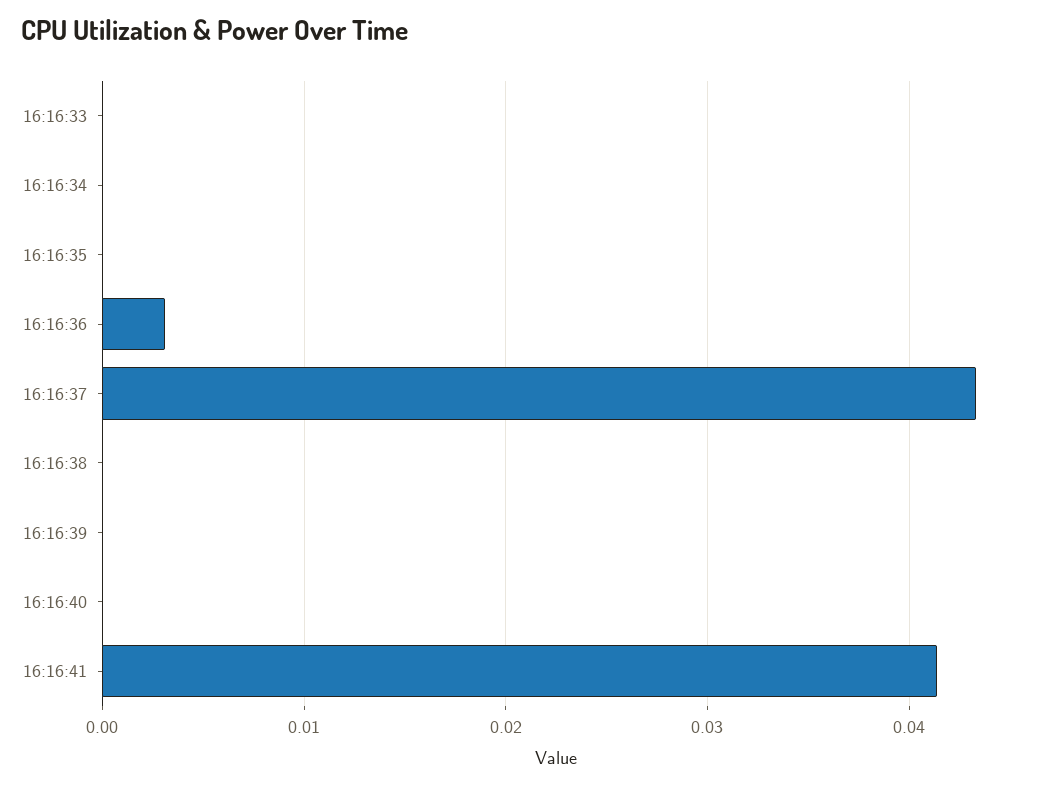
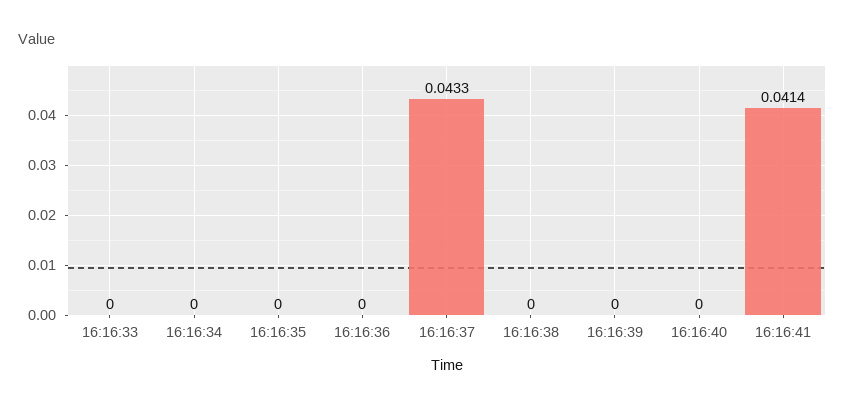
  {
    "16:16:33": 0,
    "16:16:34": 0,
    "16:16:35": 0,
-   "16:16:36": 0.003,
+   "16:16:36": 0,
    "16:16:37": 0.0433,
    "16:16:38": 0,
    "16:16:39": 0,
    "16:16:40": 0,
    "16:16:41": 0.0414
  }

